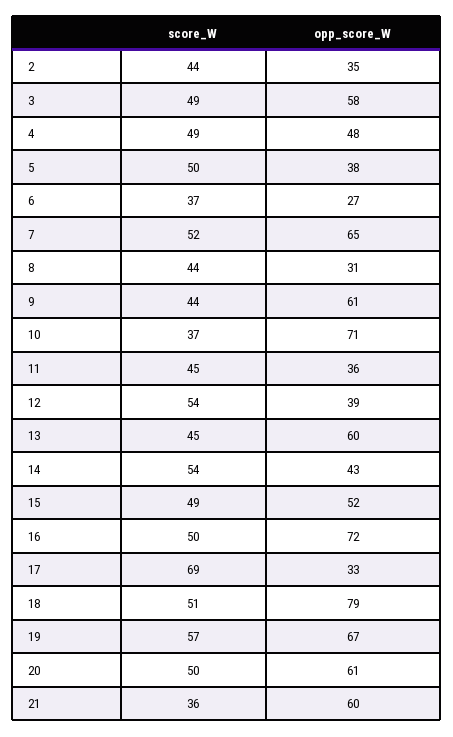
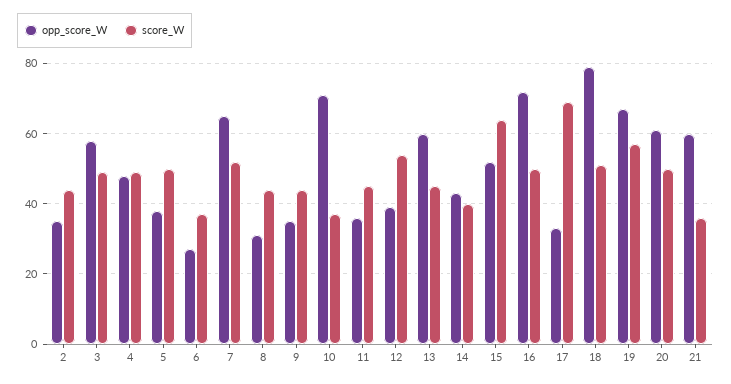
  {
    "score_W": {
      "2": 44,
      "3": 49,
      "4": 49,
      "5": 50,
      "6": 37,
      "7": 52,
      "8": 44,
      "9": 44,
      "10": 37,
      "11": 45,
      "12": 54,
      "13": 45,
-     "14": 54,
+     "14": 40,
-     "15": 49,
+     "15": 65,
      "16": 50,
      "17": 69,
      "18": 51,
      "19": 57,
      "20": 50,
      "21": 36
    },
    "opp_score_W": {
      "2": 35,
      "3": 58,
      "4": 48,
      "5": 38,
      "6": 27,
      "7": 65,
      "8": 31,
-     "9": 61,
+     "9": 35,
      "10": 71,
      "11": 36,
      "12": 39,
      "13": 60,
      "14": 43,
      "15": 52,
      "16": 72,
      "17": 33,
      "18": 79,
      "19": 67,
      "20": 61,
      "21": 60
    }
  }

